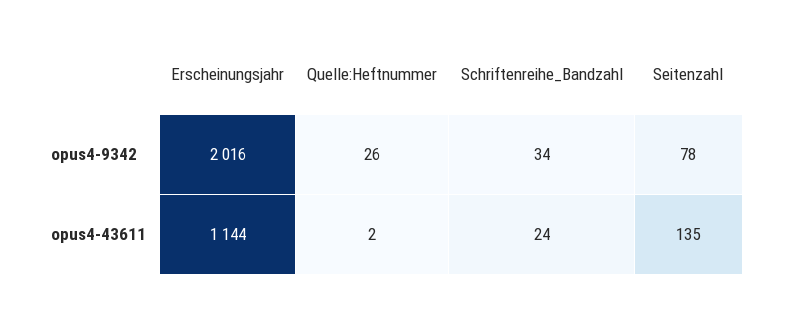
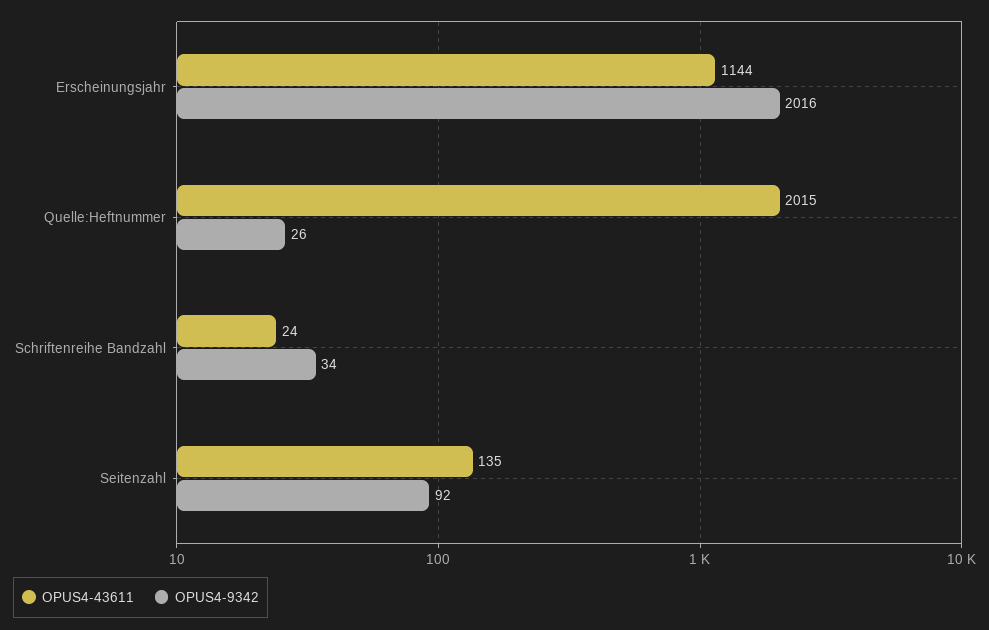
  {
    "opus4-9342": {
      "Erscheinungsjahr": 2016,
      "Quelle:Heftnummer": 26,
      "Schriftenreihe_Bandzahl": 34,
-     "Seitenzahl": 78
+     "Seitenzahl": 92
    },
    "opus4-43611": {
      "Erscheinungsjahr": 1144,
-     "Quelle:Heftnummer": 2,
+     "Quelle:Heftnummer": 2015,
      "Schriftenreihe_Bandzahl": 24,
      "Seitenzahl": 135
    }
  }

